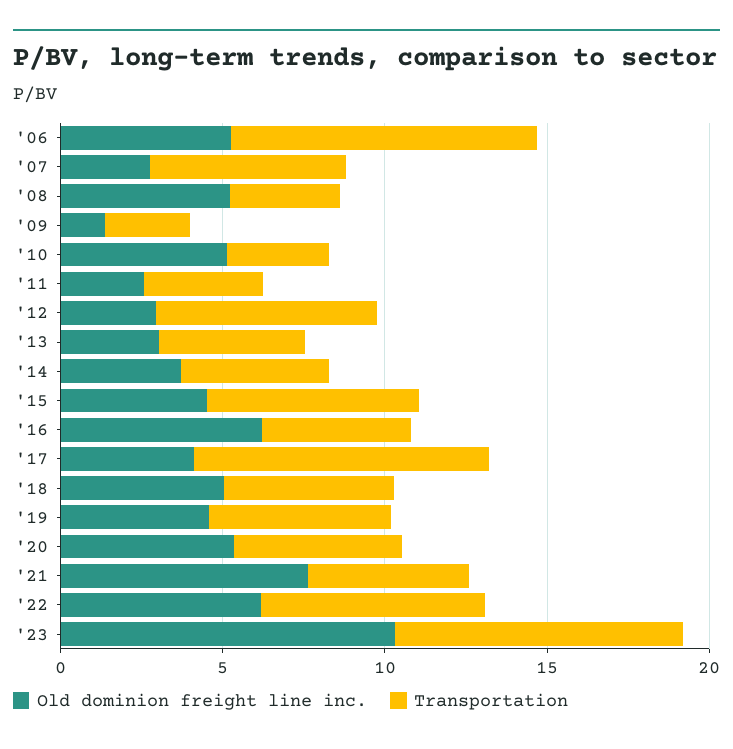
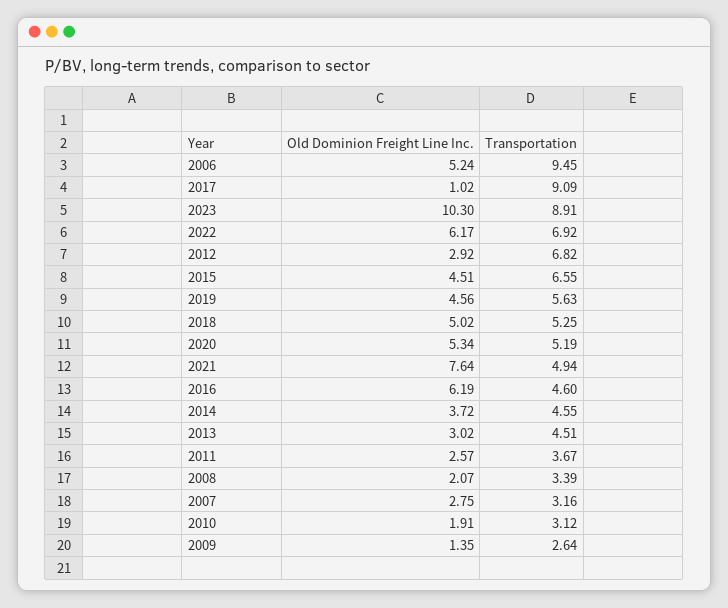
  {
    "Old dominion freight line inc.": {
      "'06": 5.24,
      "'07": 2.75,
-     "'08": 5,
+     "'08": 2.07,
      "'09": 1.35,
-     "'10": 5,
+     "'10": 1.91,
      "'11": 2.57,
      "'12": 2.92,
      "'13": 3.02,
      "'14": 3.72,
      "'15": 4.51,
      "'16": 6.19,
-     "'17": 4,
+     "'17": 1.02,
      "'18": 5.02,
      "'19": 4.56,
      "'20": 5.34,
      "'21": 7.64,
      "'22": 6.17,
      "'23": 10.3
    },
    "Transportation": {
      "'06": 9.45,
-     "'07": 6,
+     "'07": 3.16,
      "'08": 3.39,
      "'09": 2.64,
      "'10": 3.12,
      "'11": 3.67,
      "'12": 6.82,
      "'13": 4.51,
      "'14": 4.55,
      "'15": 6.55,
      "'16": 4.6,
      "'17": 9.09,
      "'18": 5.25,
      "'19": 5.63,
      "'20": 5.19,
      "'21": 4.94,
      "'22": 6.92,
      "'23": 8.91
    }
  }

